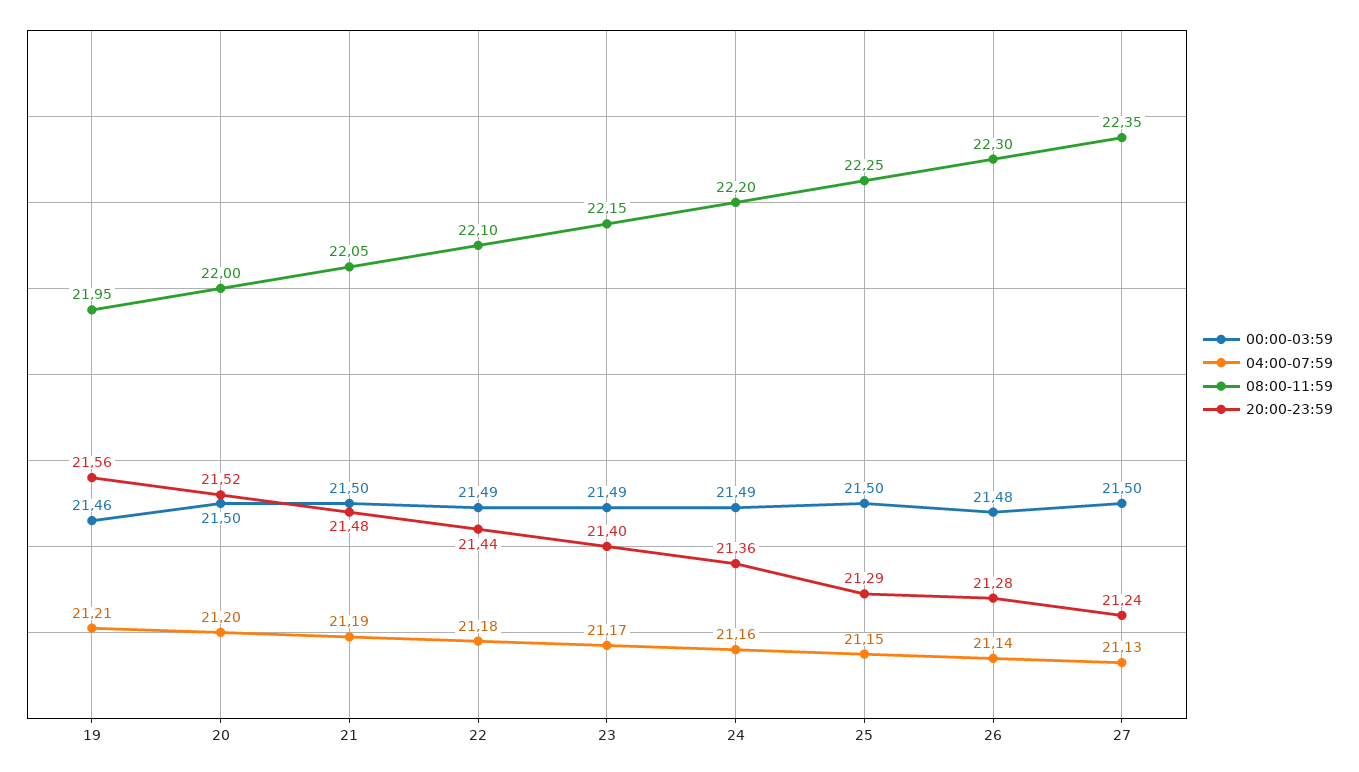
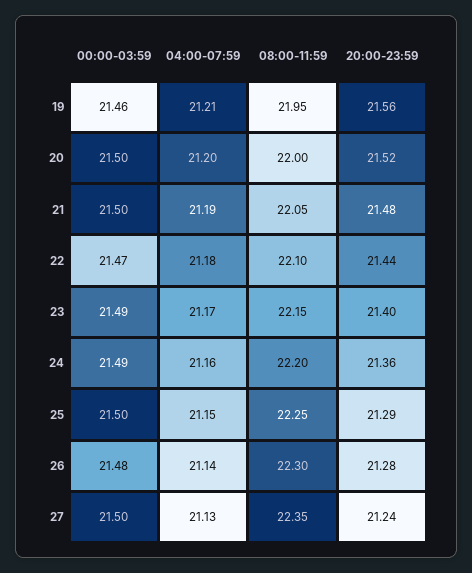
  {
    "00:00-03:59": {
      "19": 21.46,
      "20": 21.5,
      "21": 21.5,
-     "22": 21.49,
+     "22": 21.47,
      "23": 21.49,
      "24": 21.49,
      "25": 21.5,
      "26": 21.48,
      "27": 21.5
    },
    "04:00-07:59": {
      "19": 21.21,
      "20": 21.2,
      "21": 21.19,
      "22": 21.18,
      "23": 21.17,
      "24": 21.16,
      "25": 21.15,
      "26": 21.14,
      "27": 21.13
    },
    "08:00-11:59": {
      "19": 21.95,
      "20": 22,
      "21": 22.05,
      "22": 22.1,
      "23": 22.15,
      "24": 22.2,
      "25": 22.25,
      "26": 22.3,
      "27": 22.35
    },
    "20:00-23:59": {
      "19": 21.56,
      "20": 21.52,
      "21": 21.48,
      "22": 21.44,
      "23": 21.4,
      "24": 21.36,
      "25": 21.29,
      "26": 21.28,
      "27": 21.24
    }
  }

